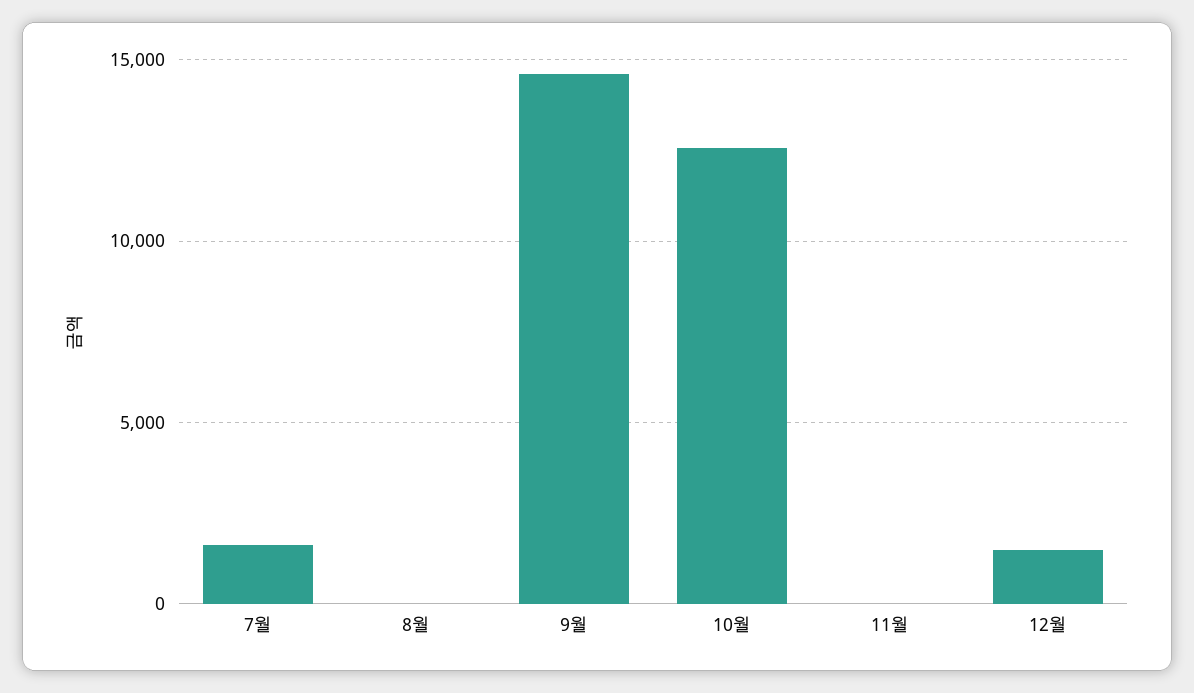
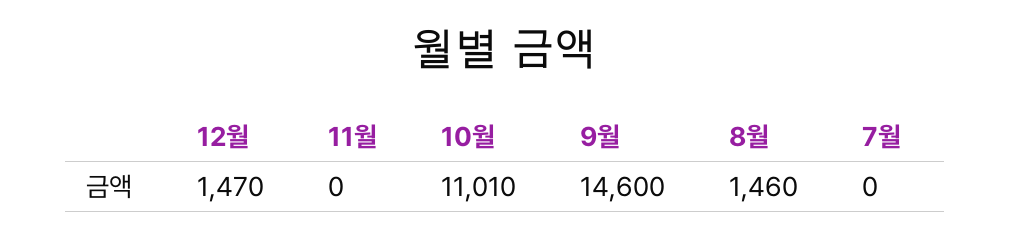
  {
-   "7월": 1500,
+   "7월": 0,
-   "8월": 0,
+   "8월": 1460,
    "9월": 14600,
-   "10월": 12500,
+   "10월": 11010,
    "11월": 0,
    "12월": 1470
  }

